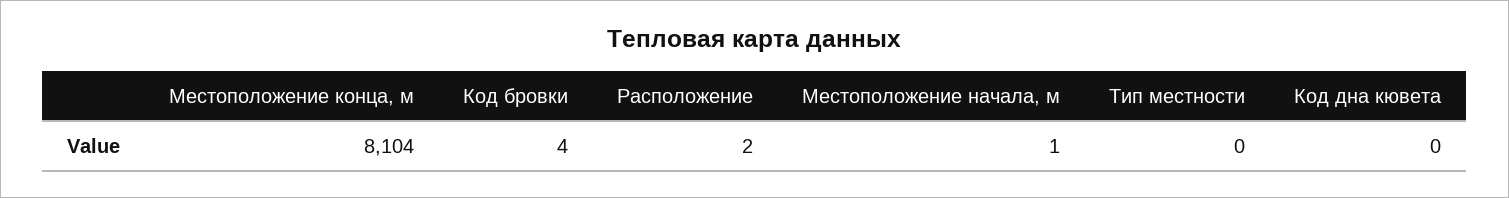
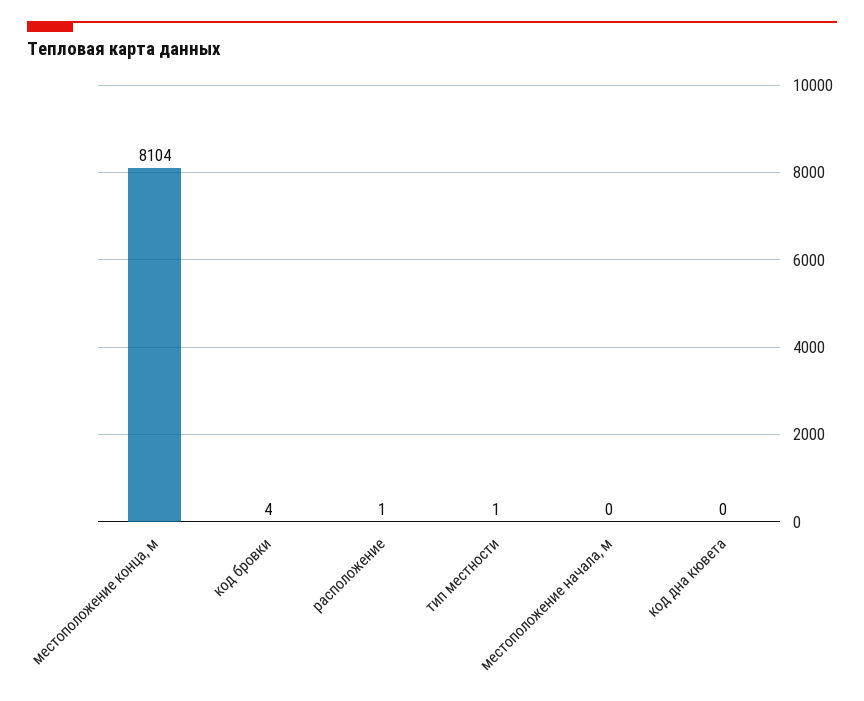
  {
    "Местоположение конца, м": 8104,
    "Код бровки": 4,
-   "Расположение": 2,
+   "Расположение": 1,
-   "Местоположение начала, м": 1,
+   "Местоположение начала, м": 0,
-   "Тип местности": 0,
+   "Тип местности": 1,
    "Код дна кювета": 0
  }

